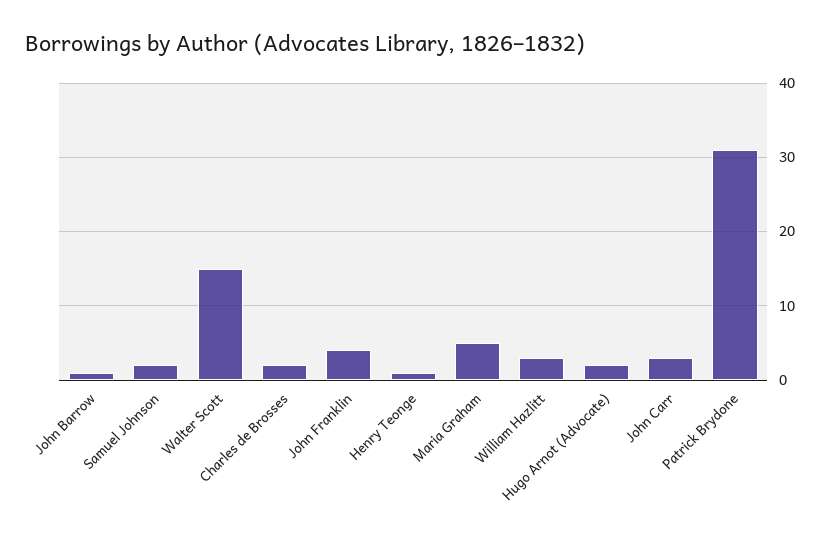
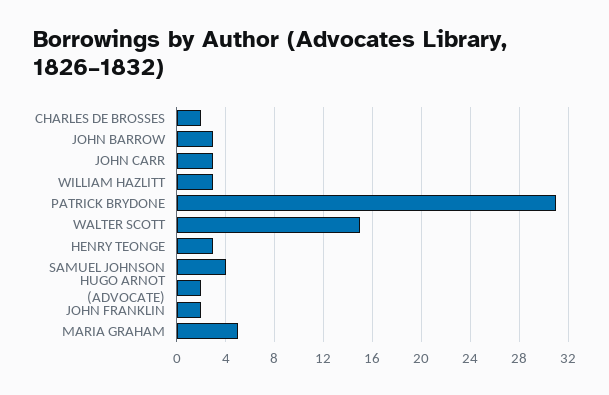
  {
-   "John Barrow": 1,
+   "John Barrow": 3,
-   "Samuel Johnson": 2,
+   "Samuel Johnson": 4,
    "Walter Scott": 15,
    "Charles de Brosses": 2,
-   "John Franklin": 4,
+   "John Franklin": 2,
-   "Henry Teonge": 1,
+   "Henry Teonge": 3,
    "Maria Graham": 5,
    "William Hazlitt": 3,
    "Hugo Arnot (Advocate)": 2,
    "John Carr": 3,
    "Patrick Brydone": 31
  }

